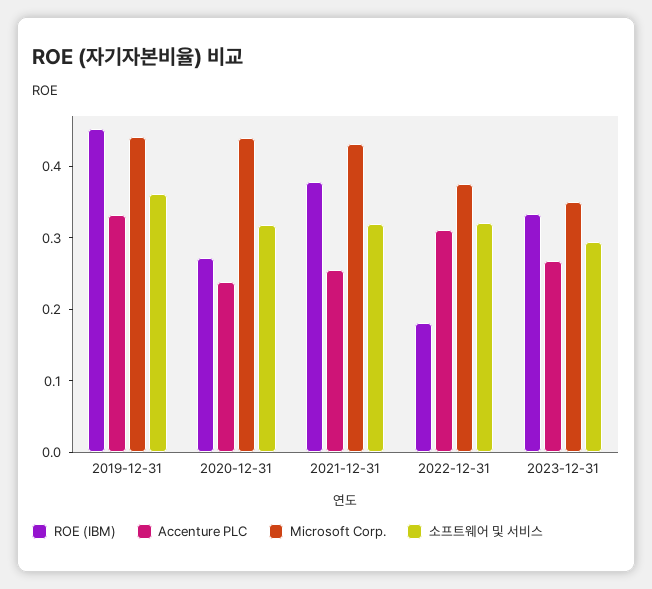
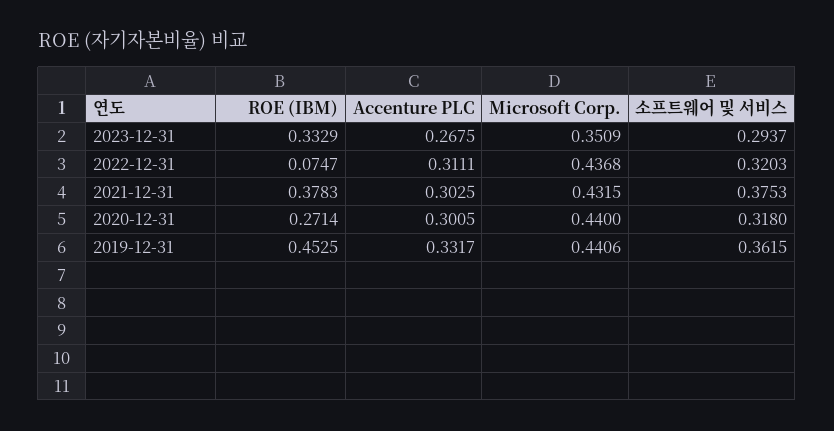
  {
    "ROE (IBM)": {
      "2019-12-31": 0.4525,
      "2020-12-31": 0.2714,
      "2021-12-31": 0.3783,
-     "2022-12-31": 0.18,
+     "2022-12-31": 0.0747,
      "2023-12-31": 0.3329
    },
    "Accenture PLC": {
      "2019-12-31": 0.3317,
-     "2020-12-31": 0.24,
+     "2020-12-31": 0.3005,
-     "2021-12-31": 0.26,
+     "2021-12-31": 0.3025,
      "2022-12-31": 0.3111,
      "2023-12-31": 0.2675
    },
    "Microsoft Corp.": {
      "2019-12-31": 0.4406,
      "2020-12-31": 0.44,
      "2021-12-31": 0.4315,
-     "2022-12-31": 0.38,
+     "2022-12-31": 0.4368,
      "2023-12-31": 0.3509
    },
    "소프트웨어 및 서비스": {
      "2019-12-31": 0.3615,
      "2020-12-31": 0.318,
-     "2021-12-31": 0.32,
+     "2021-12-31": 0.3753,
      "2022-12-31": 0.3203,
      "2023-12-31": 0.2937
    }
  }

